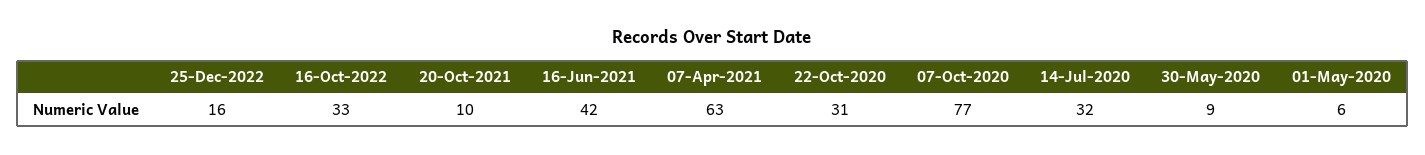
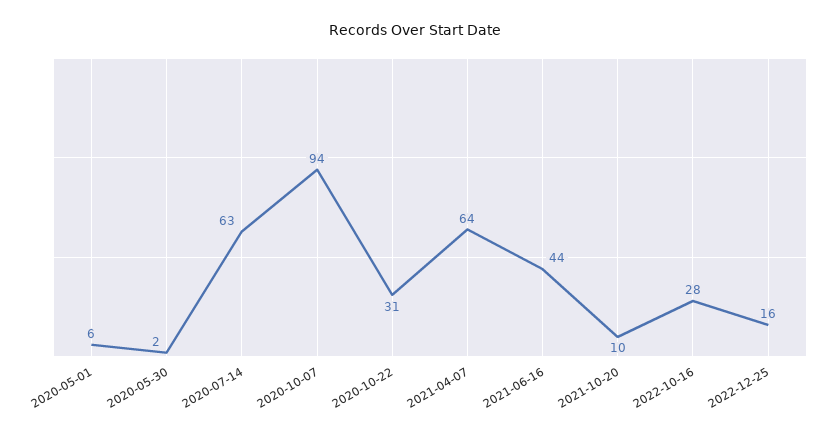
  {
    "25-Dec-2022": 16,
-   "16-Oct-2022": 33,
+   "16-Oct-2022": 28,
    "20-Oct-2021": 10,
-   "16-Jun-2021": 42,
+   "16-Jun-2021": 44,
-   "07-Apr-2021": 63,
+   "07-Apr-2021": 64,
    "22-Oct-2020": 31,
-   "07-Oct-2020": 77,
+   "07-Oct-2020": 94,
-   "14-Jul-2020": 32,
+   "14-Jul-2020": 63,
-   "30-May-2020": 9,
+   "30-May-2020": 2,
    "01-May-2020": 6
  }

